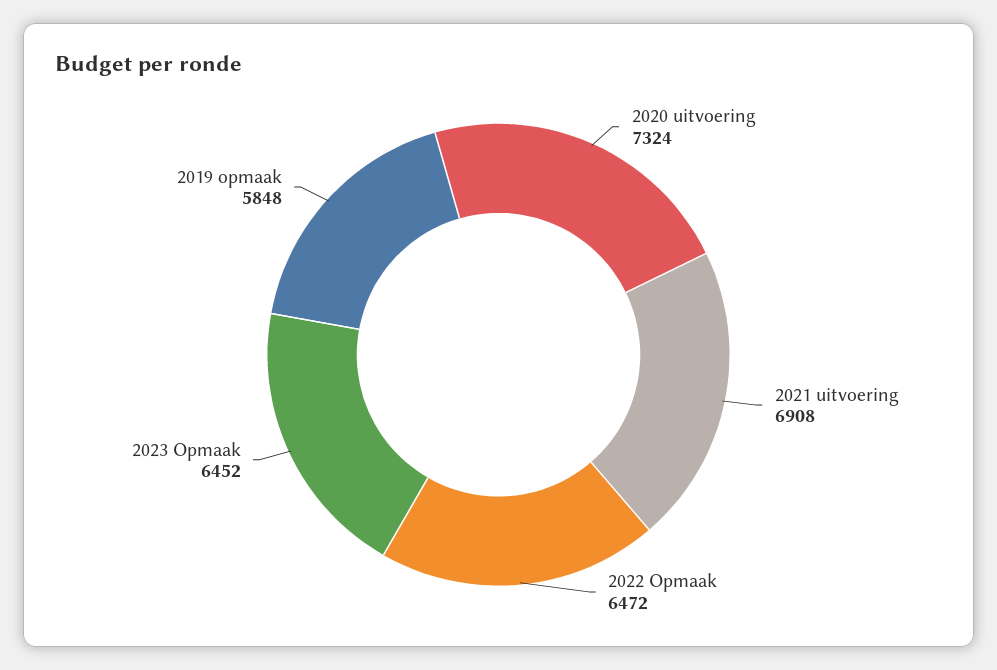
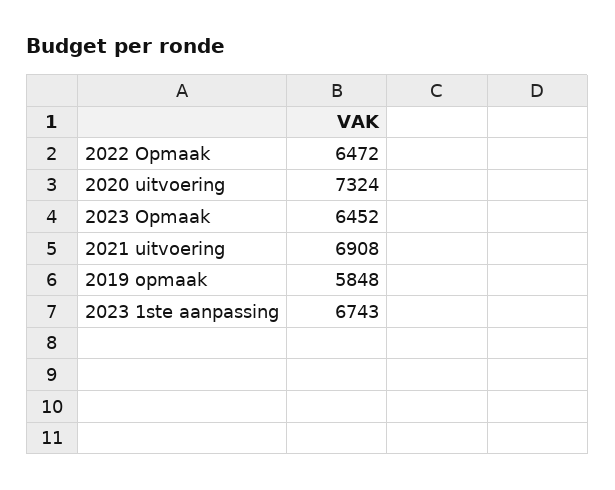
  {
    "2020 uitvoering": 7324,
    "2021 uitvoering": 6908,
    "2022 Opmaak": 6472,
    "2023 Opmaak": 6452,
-   "2019 opmaak": 5848
+   "2019 opmaak": 5848,
+   "2023 1ste aanpassing": 6743
  }

